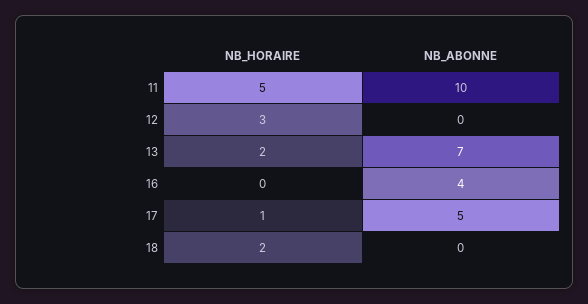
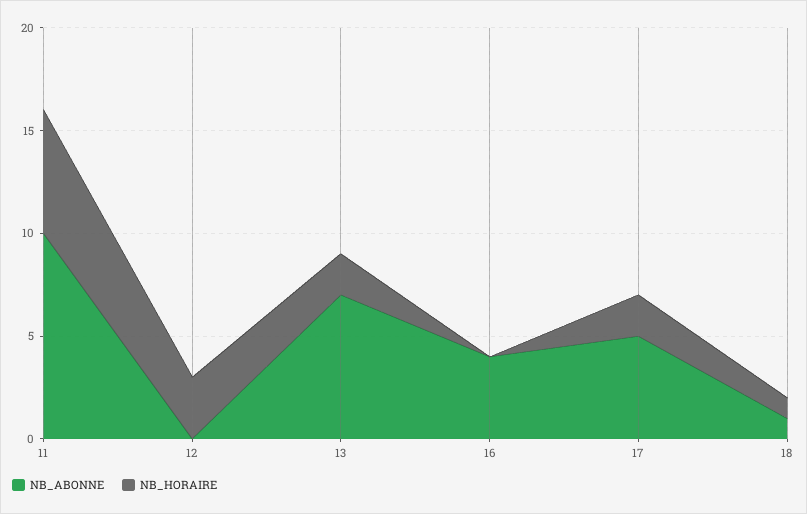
  {
    "NB_HORAIRE": {
-     "11": 5,
+     "11": 6,
      "12": 3,
      "13": 2,
      "16": 0,
-     "17": 1,
+     "17": 2,
-     "18": 2
+     "18": 1
    },
    "NB_ABONNE": {
      "11": 10,
      "12": 0,
      "13": 7,
      "16": 4,
      "17": 5,
-     "18": 0
+     "18": 1
    }
  }

